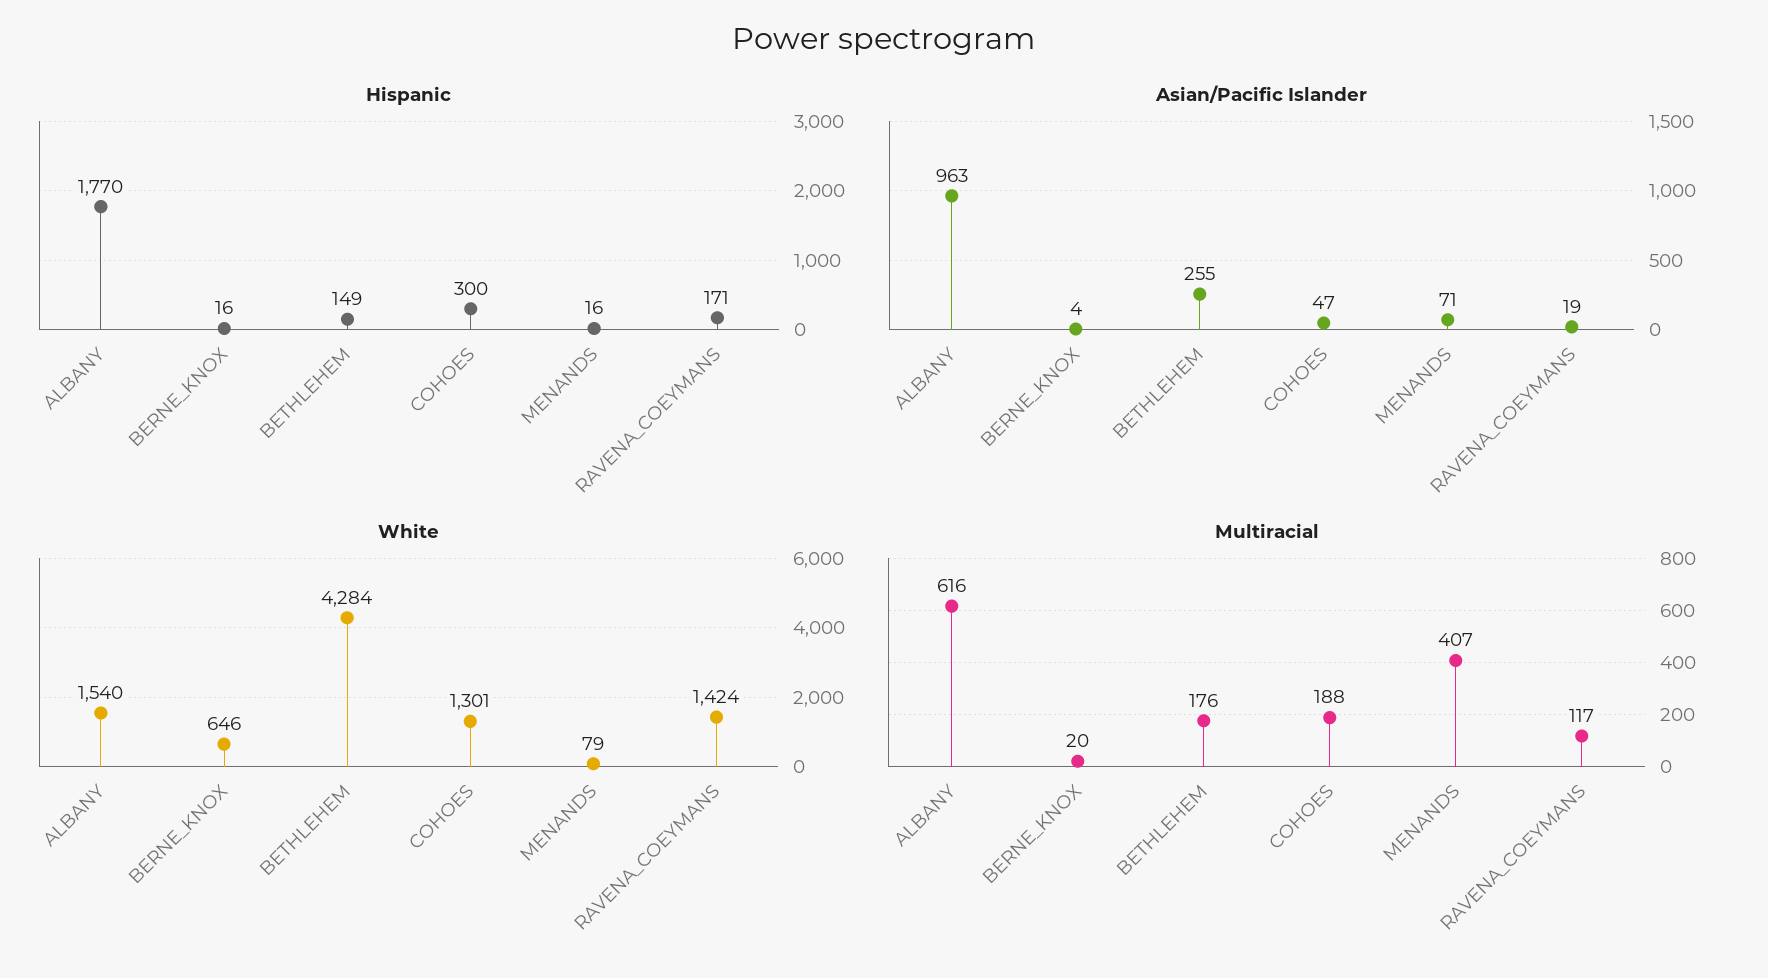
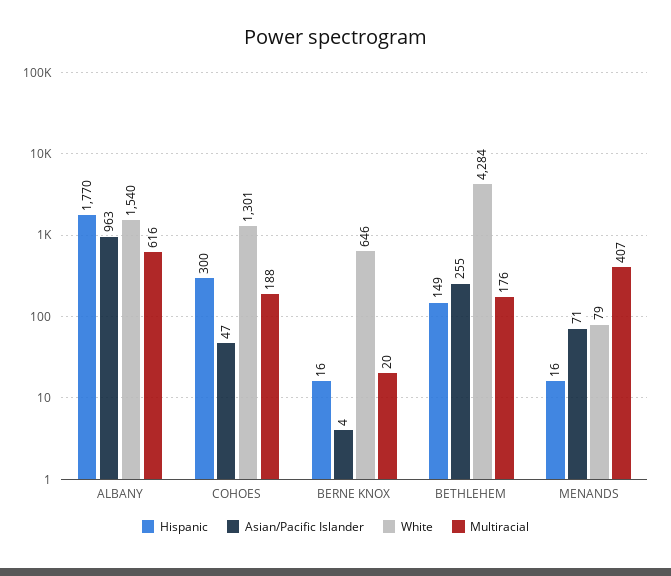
  {
    "Hispanic": {
      "ALBANY": 1770,
      "BERNE_KNOX": 16,
      "BETHLEHEM": 149,
      "COHOES": 300,
-     "MENANDS": 16,
+     "MENANDS": 16
-     "RAVENA_COEYMANS": 171
    },
    "Asian/Pacific Islander": {
      "ALBANY": 963,
      "BERNE_KNOX": 4,
      "BETHLEHEM": 255,
      "COHOES": 47,
-     "MENANDS": 71,
+     "MENANDS": 71
-     "RAVENA_COEYMANS": 19
    },
    "White": {
      "ALBANY": 1540,
      "BERNE_KNOX": 646,
      "BETHLEHEM": 4284,
      "COHOES": 1301,
-     "MENANDS": 79,
+     "MENANDS": 79
-     "RAVENA_COEYMANS": 1424
    },
    "Multiracial": {
      "ALBANY": 616,
      "BERNE_KNOX": 20,
      "BETHLEHEM": 176,
      "COHOES": 188,
-     "MENANDS": 407,
+     "MENANDS": 407
-     "RAVENA_COEYMANS": 117
    }
  }

